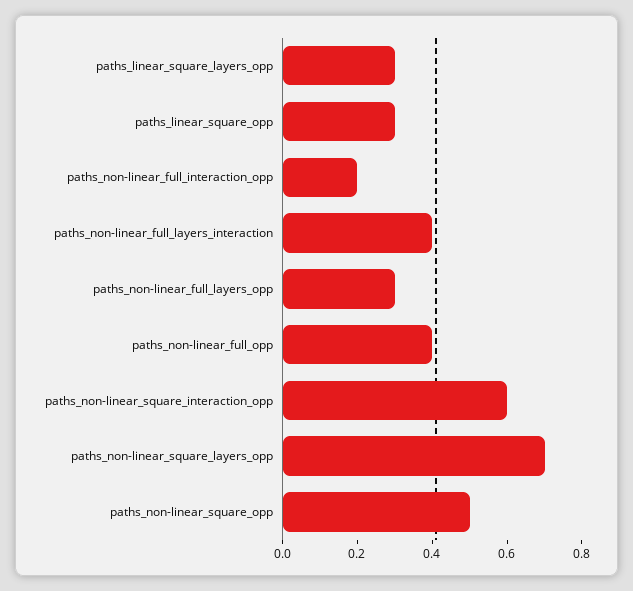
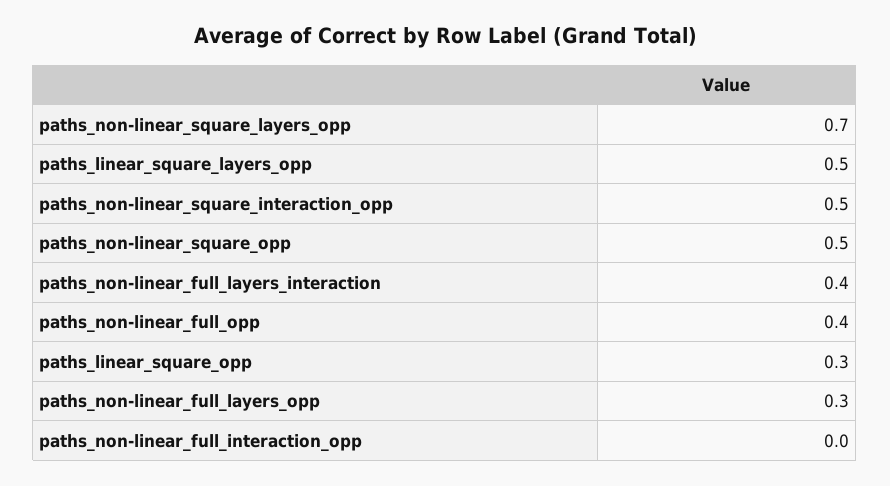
  {
-   "paths_linear_square_layers_opp": 0.3,
+   "paths_linear_square_layers_opp": 0.5,
    "paths_linear_square_opp": 0.3,
-   "paths_non-linear_full_interaction_opp": 0.2,
+   "paths_non-linear_full_interaction_opp": 0,
    "paths_non-linear_full_layers_interaction": 0.4,
    "paths_non-linear_full_layers_opp": 0.3,
    "paths_non-linear_full_opp": 0.4,
-   "paths_non-linear_square_interaction_opp": 0.6,
+   "paths_non-linear_square_interaction_opp": 0.5,
    "paths_non-linear_square_layers_opp": 0.7,
    "paths_non-linear_square_opp": 0.5
  }

